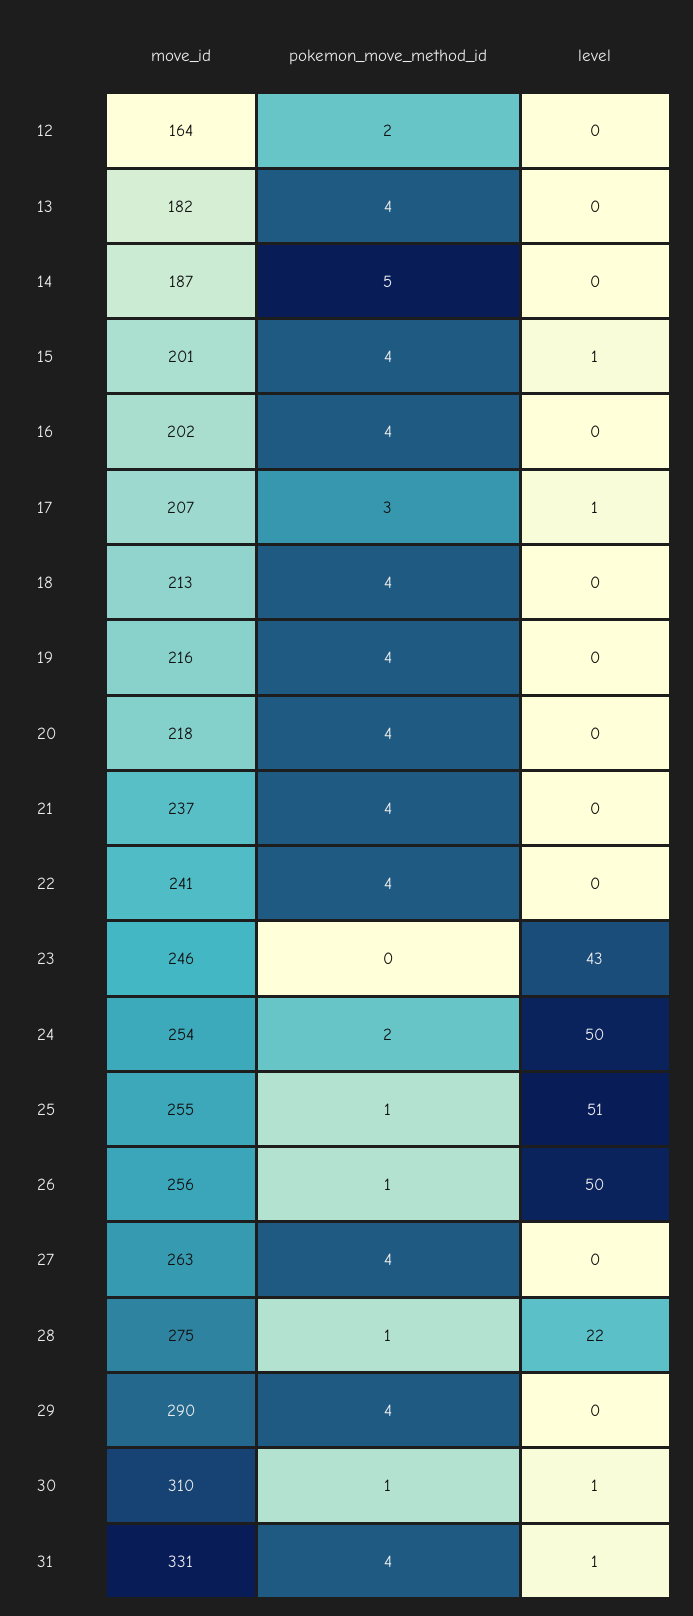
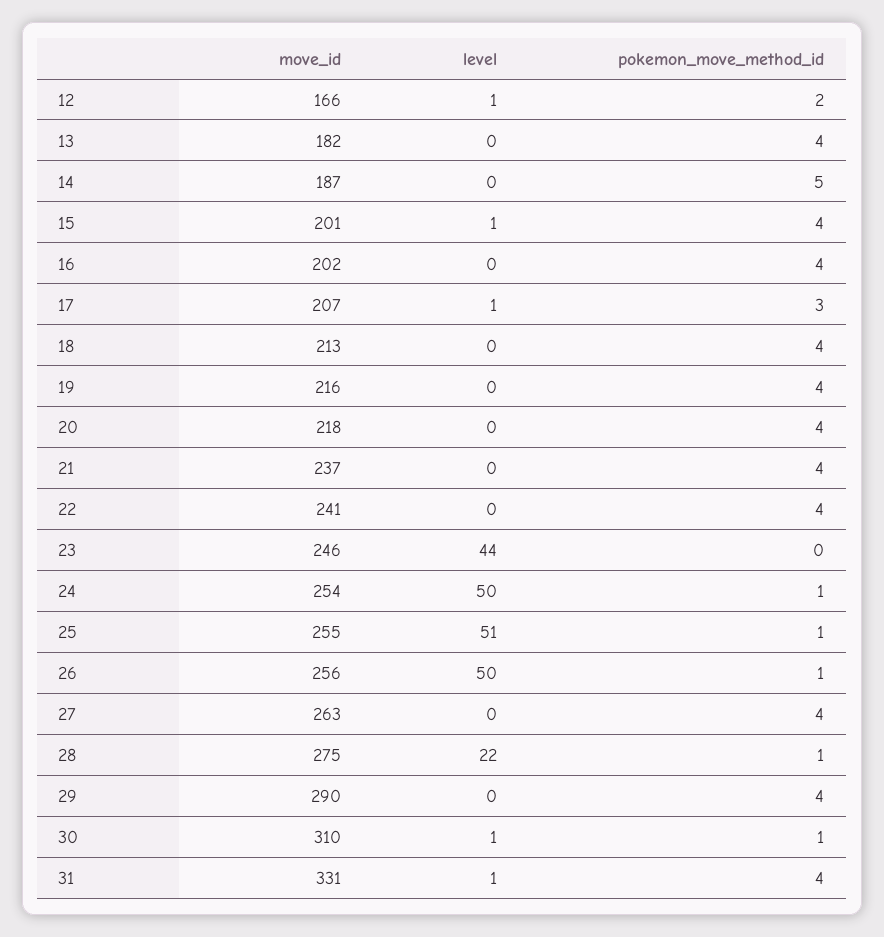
  {
    "move_id": {
-     "12": 164,
+     "12": 166,
      "13": 182,
      "14": 187,
      "15": 201,
      "16": 202,
      "17": 207,
      "18": 213,
      "19": 216,
      "20": 218,
      "21": 237,
      "22": 241,
      "23": 246,
      "24": 254,
      "25": 255,
      "26": 256,
      "27": 263,
      "28": 275,
      "29": 290,
      "30": 310,
      "31": 331
    },
    "pokemon_move_method_id": {
      "12": 2,
      "13": 4,
      "14": 5,
      "15": 4,
      "16": 4,
      "17": 3,
      "18": 4,
      "19": 4,
      "20": 4,
      "21": 4,
      "22": 4,
      "23": 0,
-     "24": 2,
+     "24": 1,
      "25": 1,
      "26": 1,
      "27": 4,
      "28": 1,
      "29": 4,
      "30": 1,
      "31": 4
    },
    "level": {
-     "12": 0,
+     "12": 1,
      "13": 0,
      "14": 0,
      "15": 1,
      "16": 0,
      "17": 1,
      "18": 0,
      "19": 0,
      "20": 0,
      "21": 0,
      "22": 0,
-     "23": 43,
+     "23": 44,
      "24": 50,
      "25": 51,
      "26": 50,
      "27": 0,
      "28": 22,
      "29": 0,
      "30": 1,
      "31": 1
    }
  }

